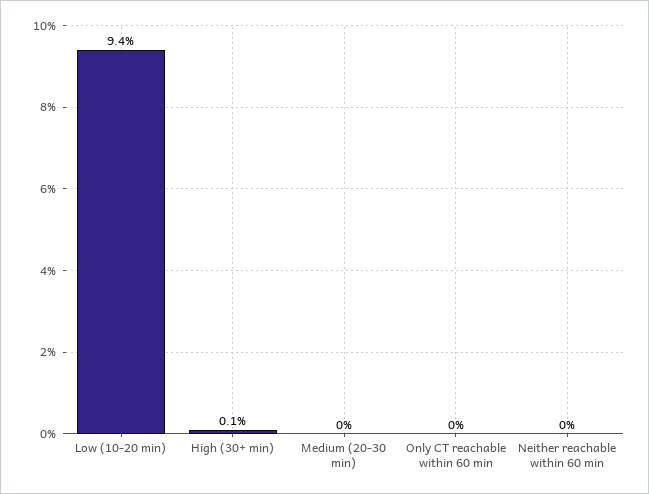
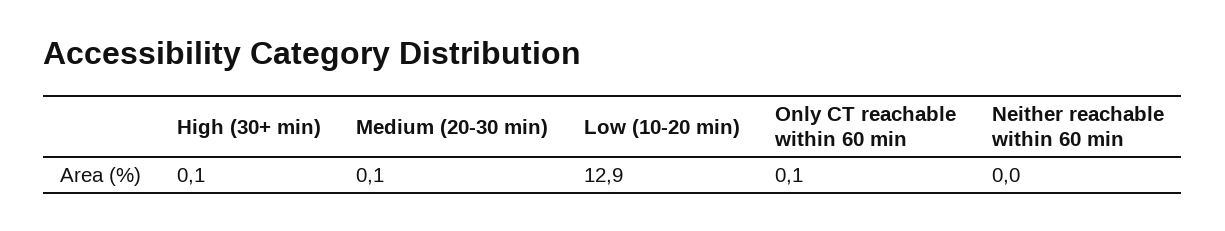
  {
-   "Low (10-20 min)": 9.4,
+   "Low (10-20 min)": 12.9,
    "High (30+ min)": 0.1,
-   "Medium (20-30 min)": 0,
+   "Medium (20-30 min)": 0.1,
-   "Only CT reachable within 60 min": 0,
+   "Only CT reachable within 60 min": 0.1,
    "Neither reachable within 60 min": 0
  }

